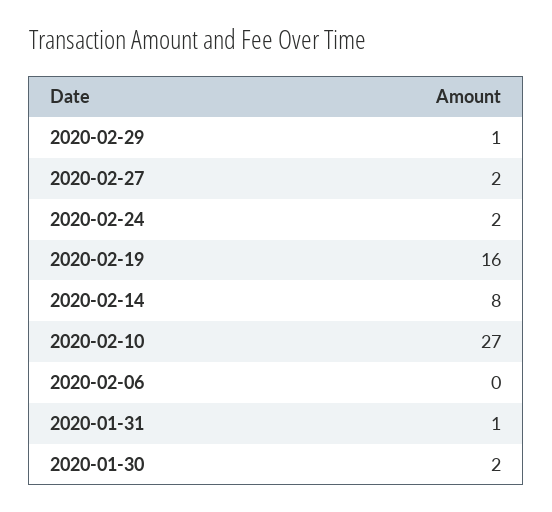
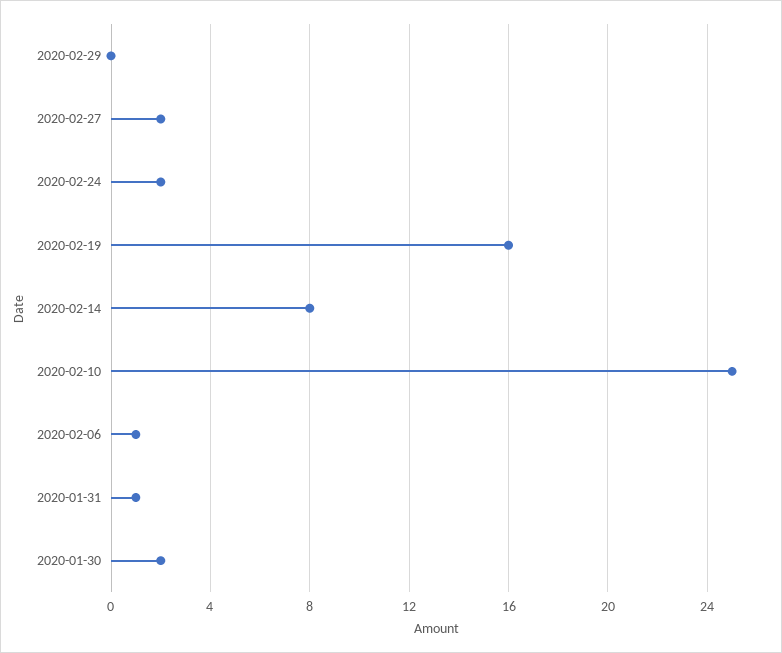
  {
-   "2020-02-29": 1,
+   "2020-02-29": 0,
    "2020-02-27": 2,
    "2020-02-24": 2,
    "2020-02-19": 16,
    "2020-02-14": 8,
-   "2020-02-10": 27,
+   "2020-02-10": 25,
-   "2020-02-06": 0,
+   "2020-02-06": 1,
    "2020-01-31": 1,
    "2020-01-30": 2
  }

